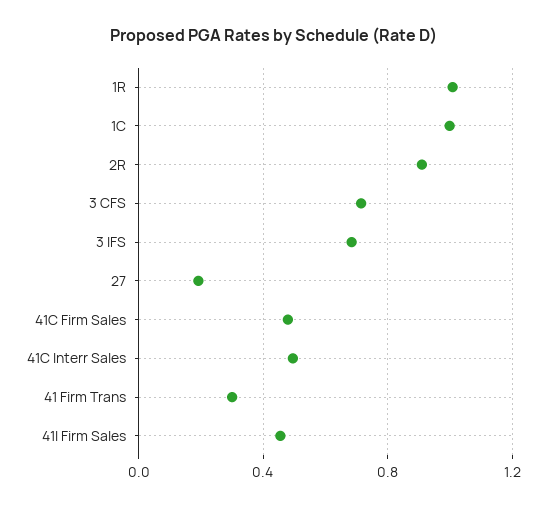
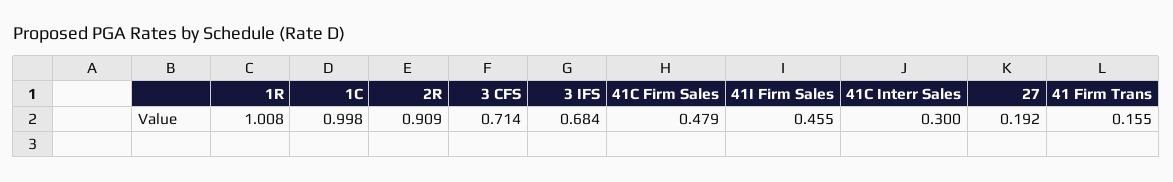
  {
    "1R": 1.008,
    "1C": 0.998,
    "2R": 0.909,
    "3 CFS": 0.714,
    "3 IFS": 0.684,
    "27": 0.192,
    "41C Firm Sales": 0.479,
-   "41C Interr Sales": 0.5,
+   "41C Interr Sales": 0.3,
-   "41 Firm Trans": 0.3,
+   "41 Firm Trans": 0.155,
    "41I Firm Sales": 0.455
  }

